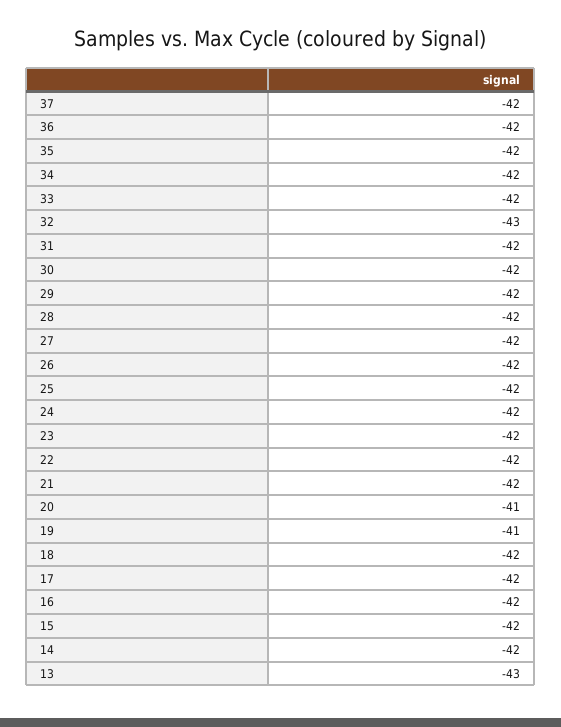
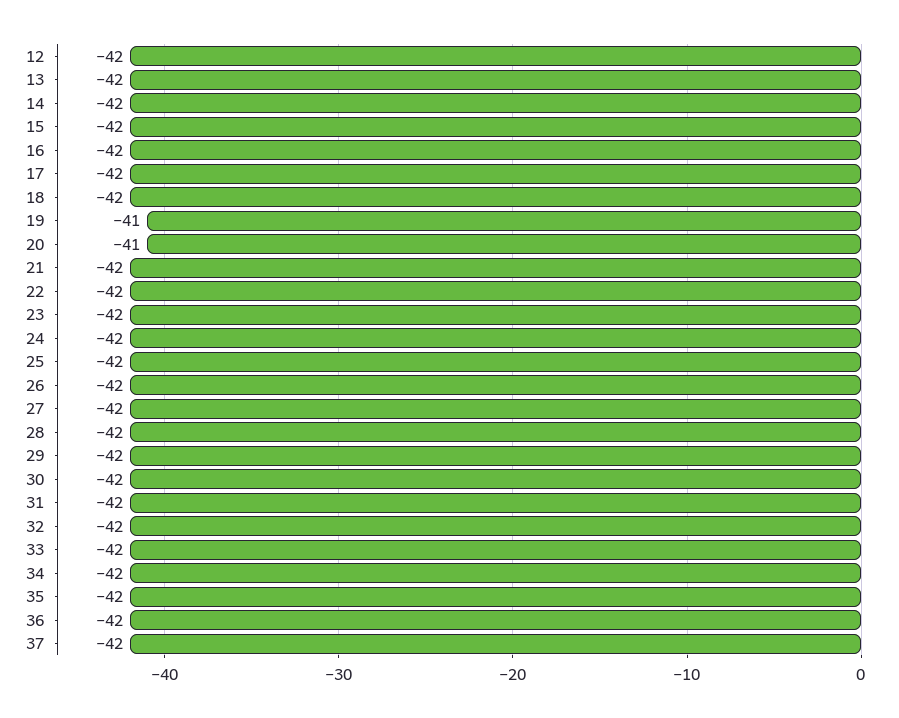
  {
    "37": -42,
    "36": -42,
    "35": -42,
    "34": -42,
    "33": -42,
-   "32": -43,
+   "32": -42,
    "31": -42,
    "30": -42,
    "29": -42,
    "28": -42,
    "27": -42,
    "26": -42,
    "25": -42,
    "24": -42,
    "23": -42,
    "22": -42,
    "21": -42,
    "20": -41,
    "19": -41,
    "18": -42,
    "17": -42,
    "16": -42,
    "15": -42,
    "14": -42,
-   "13": -43
+   "13": -42,
+   "12": -42
  }

